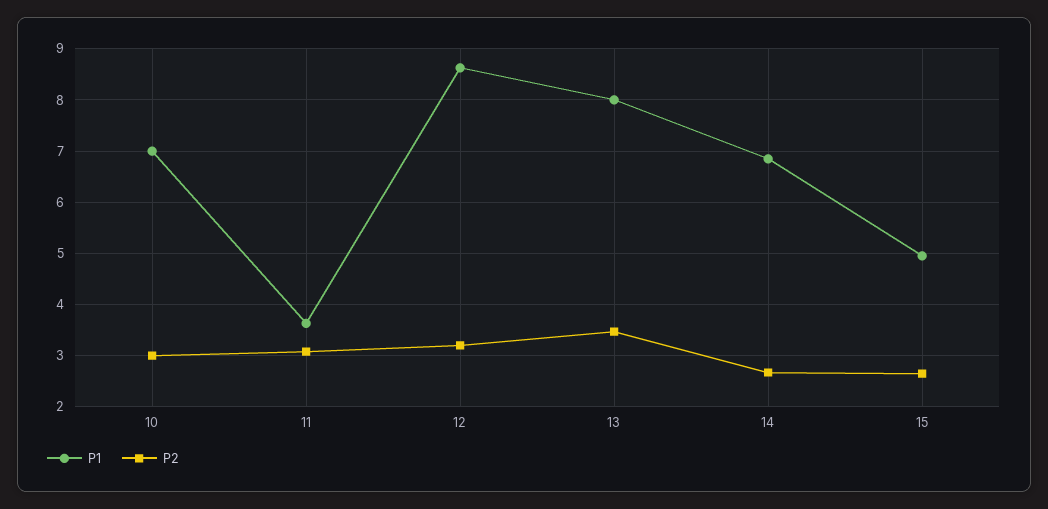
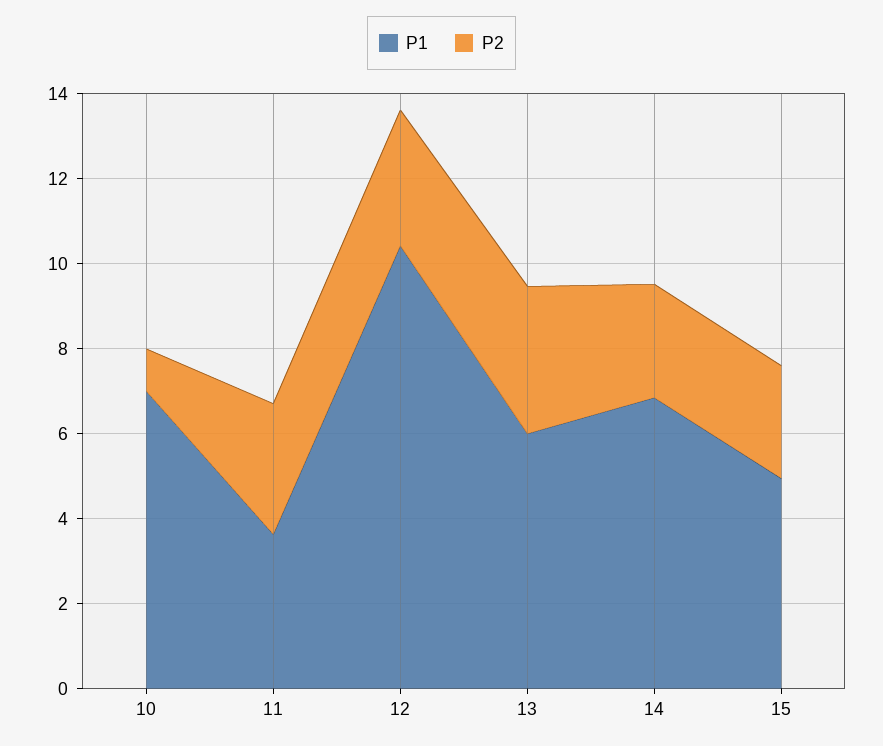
  {
    "P1": {
      "10": 7,
      "11": 3.6,
-     "12": 8.6,
+     "12": 10.5,
-     "13": 8,
+     "13": 6,
      "14": 6.8,
      "15": 5
    },
    "P2": {
-     "10": 3,
+     "10": 1,
      "11": 3,
      "12": 3.2,
      "13": 3.4,
      "14": 2.6,
      "15": 2.6
    }
  }

